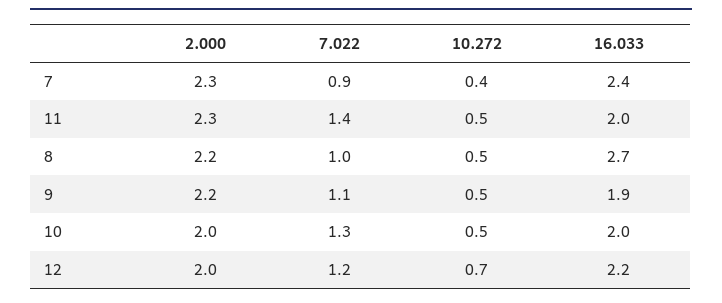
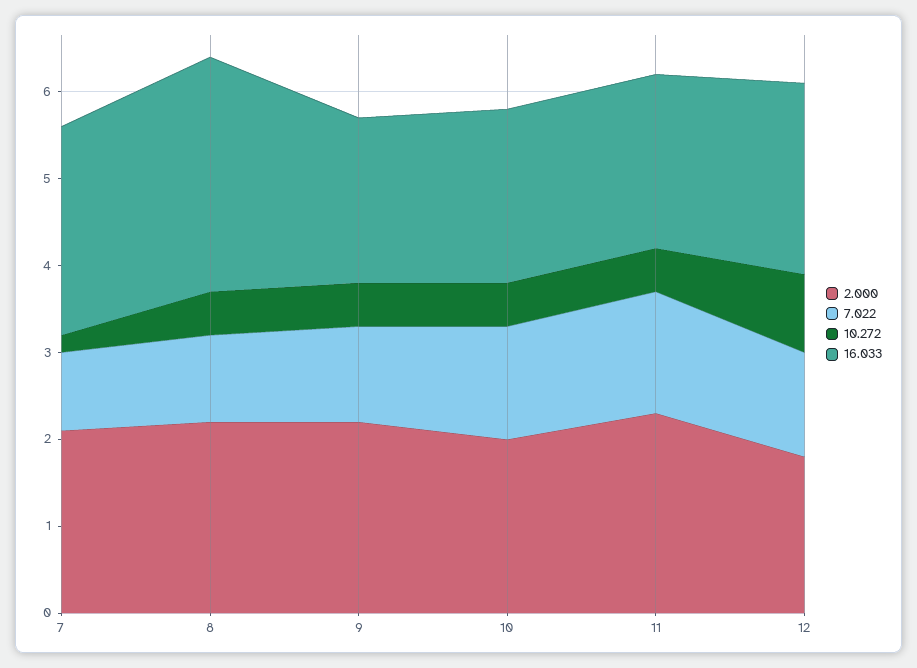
  {
    "2.000": {
-     "7": 2.3,
+     "7": 2.1,
      "11": 2.3,
      "8": 2.2,
      "9": 2.2,
      "10": 2,
-     "12": 2
+     "12": 1.8
    },
    "7.022": {
      "7": 0.9,
      "11": 1.4,
      "8": 1,
      "9": 1.1,
      "10": 1.3,
      "12": 1.2
    },
    "10.272": {
-     "7": 0.4,
+     "7": 0.2,
      "11": 0.5,
      "8": 0.5,
      "9": 0.5,
      "10": 0.5,
-     "12": 0.7
+     "12": 0.9
    },
    "16.033": {
      "7": 2.4,
      "11": 2,
      "8": 2.7,
      "9": 1.9,
      "10": 2,
      "12": 2.2
    }
  }

